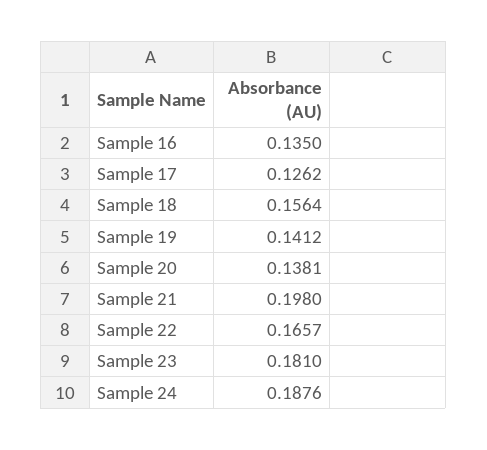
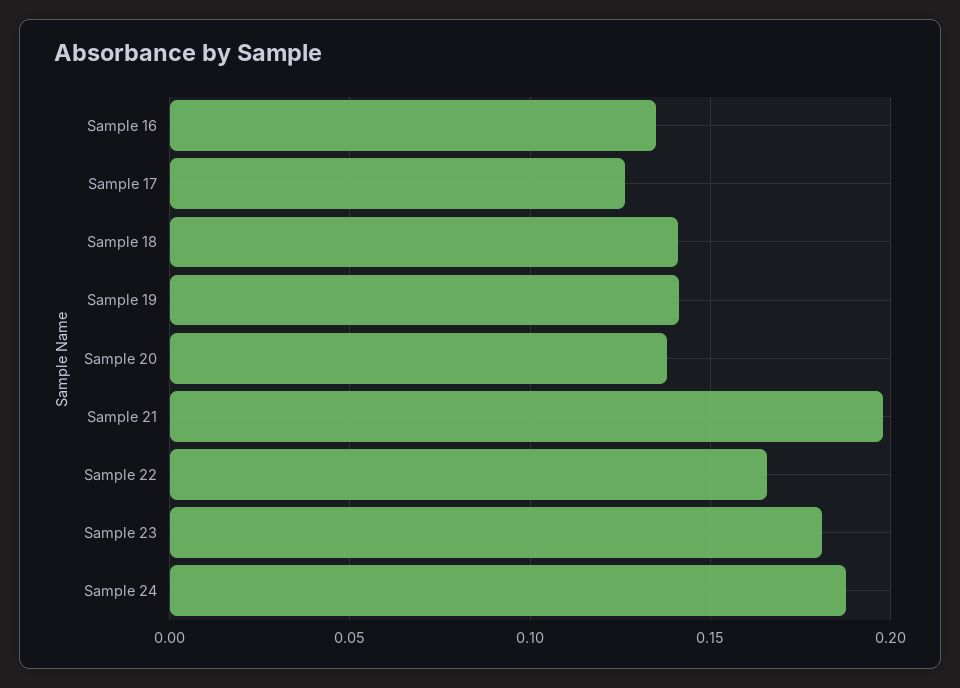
  {
    "Sample 16": 0.135,
    "Sample 17": 0.1262,
-   "Sample 18": 0.1564,
+   "Sample 18": 0.14,
    "Sample 19": 0.1412,
    "Sample 20": 0.1381,
    "Sample 21": 0.198,
    "Sample 22": 0.1657,
    "Sample 23": 0.181,
    "Sample 24": 0.1876
  }

